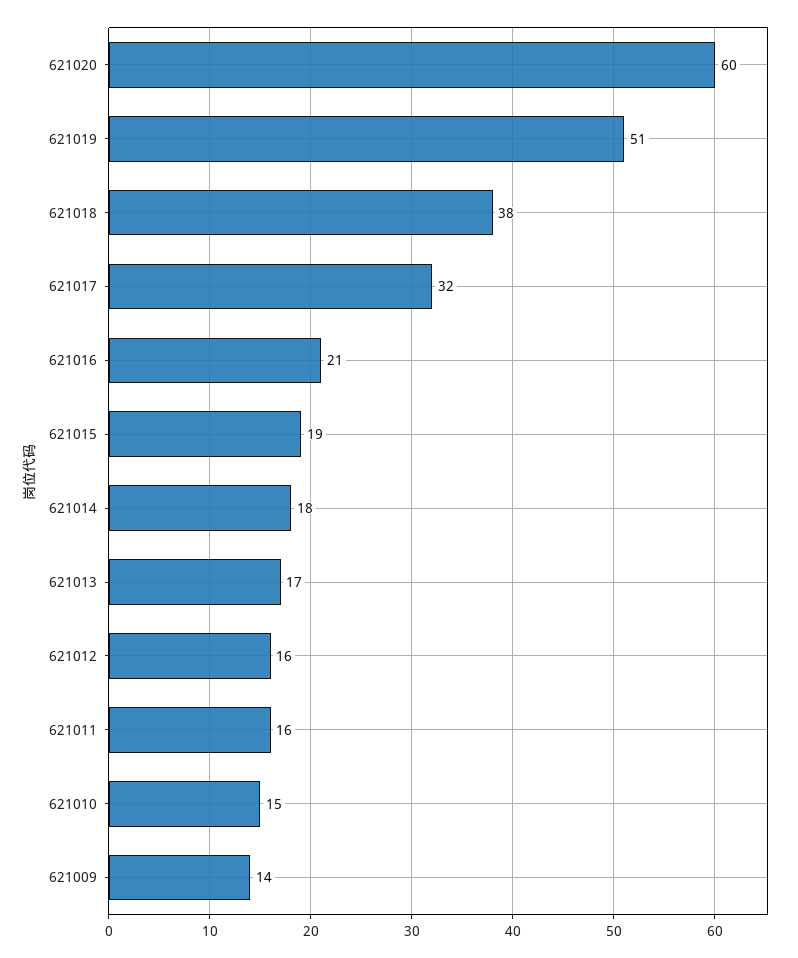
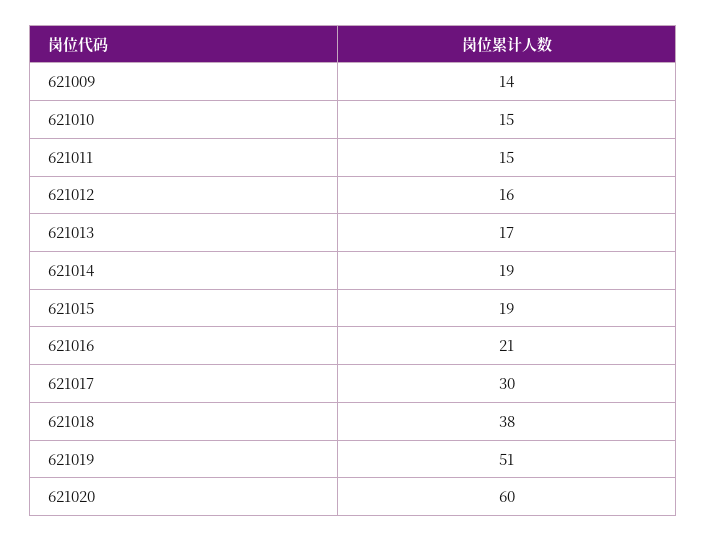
  {
    "621020": 60,
    "621019": 51,
    "621018": 38,
-   "621017": 32,
+   "621017": 30,
    "621016": 21,
    "621015": 19,
-   "621014": 18,
+   "621014": 19,
    "621013": 17,
    "621012": 16,
-   "621011": 16,
+   "621011": 15,
    "621010": 15,
    "621009": 14
  }

